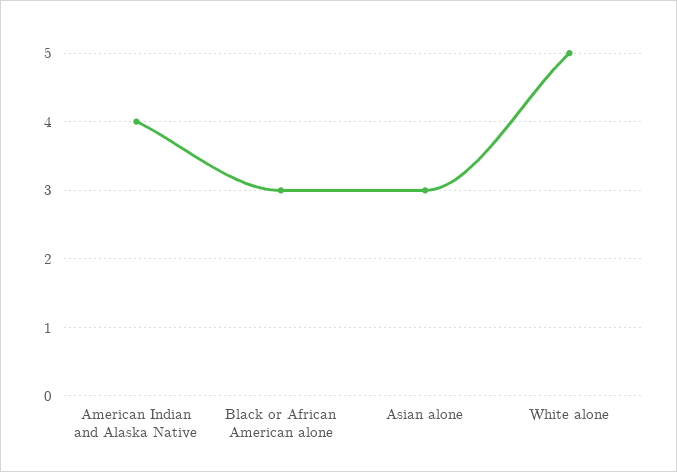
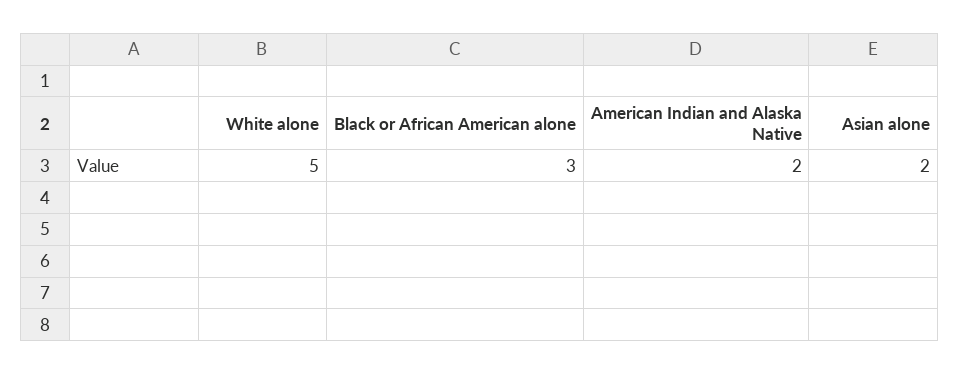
  {
-   "American Indian and Alaska Native": 4,
+   "American Indian and Alaska Native": 2,
    "Black or African American alone": 3,
-   "Asian alone": 3,
+   "Asian alone": 2,
    "White alone": 5
  }

